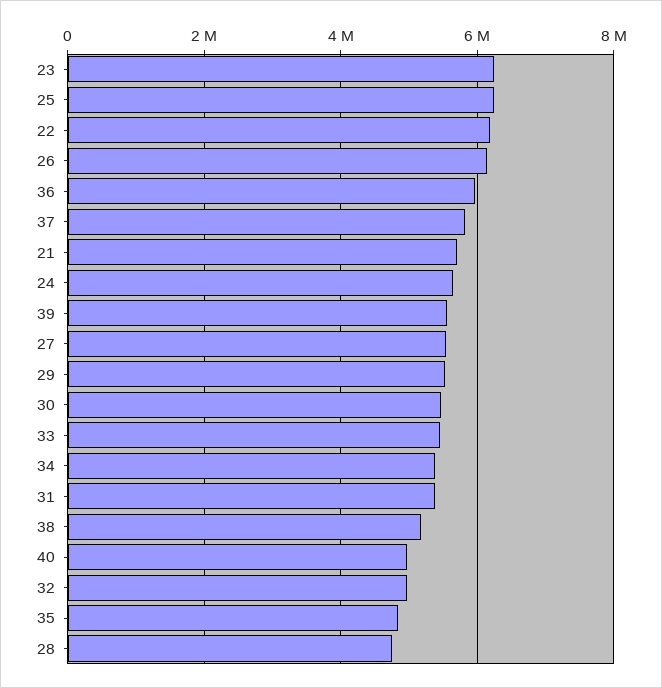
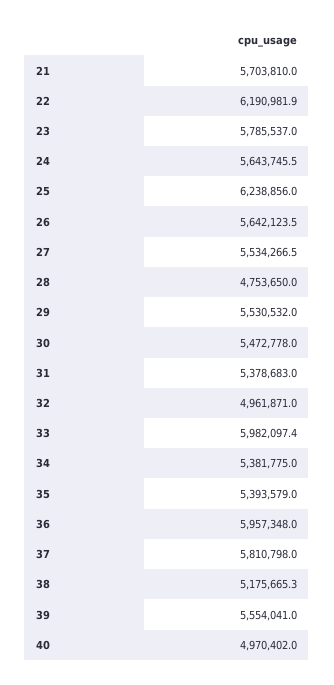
  {
-   "23": 6200000,
+   "23": 5785537,
    "25": 6238856,
    "22": 6190981.9,
-   "26": 6200000,
+   "26": 5642123.5,
    "36": 5957348,
    "37": 5810798,
    "21": 5703810,
    "24": 5643745.5,
    "39": 5554041,
    "27": 5534266.5,
    "29": 5530532,
    "30": 5472778,
-   "33": 5400000,
+   "33": 5982097.4,
    "34": 5381775,
    "31": 5378683,
    "38": 5175665.3,
    "40": 4970402,
    "32": 4961871,
-   "35": 4800000,
+   "35": 5393579,
    "28": 4753650
  }

